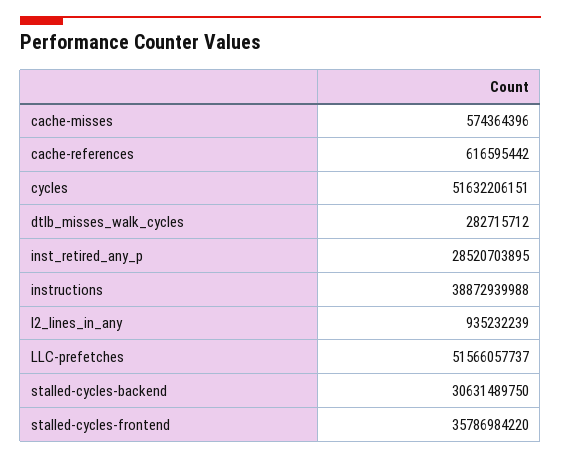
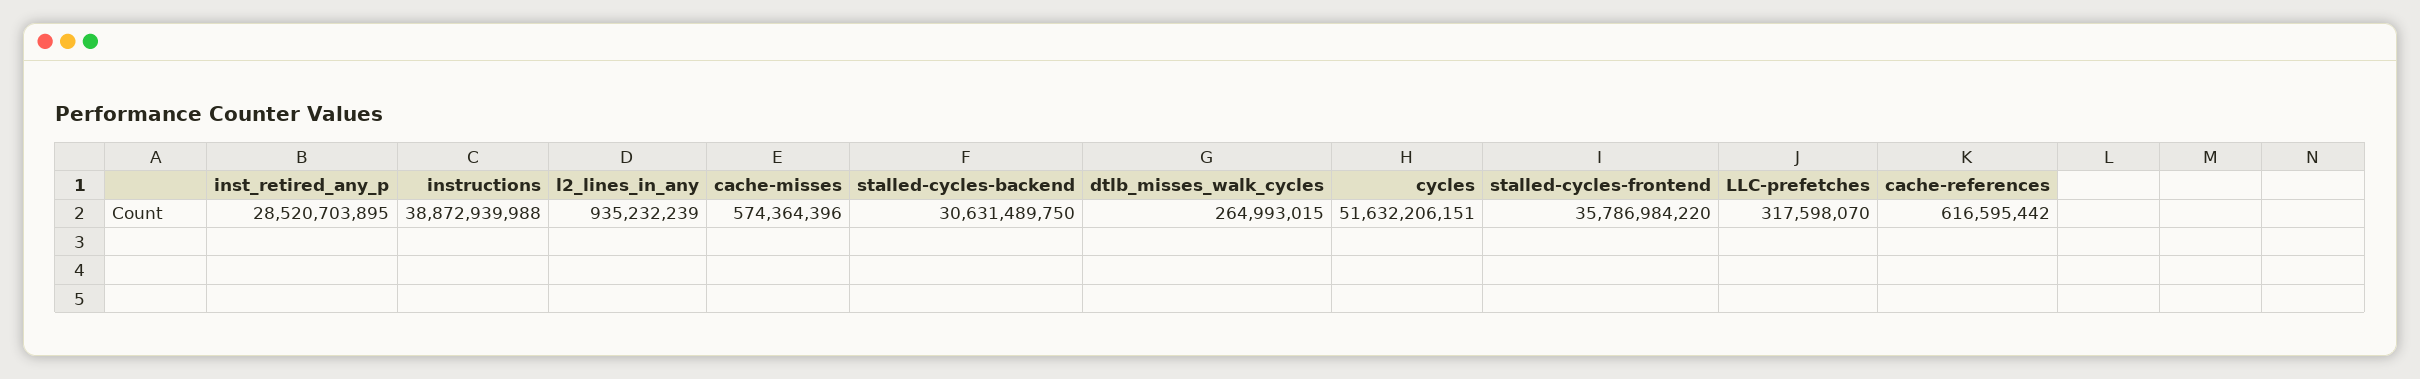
  {
    "cache-misses": 574364396,
    "cache-references": 616595442,
    "cycles": 51632206151,
-   "dtlb_misses_walk_cycles": 282715712,
+   "dtlb_misses_walk_cycles": 264993015,
    "inst_retired_any_p": 28520703895,
    "instructions": 38872939988,
    "l2_lines_in_any": 935232239,
-   "LLC-prefetches": 51566057737,
+   "LLC-prefetches": 317598070,
    "stalled-cycles-backend": 30631489750,
    "stalled-cycles-frontend": 35786984220
  }

